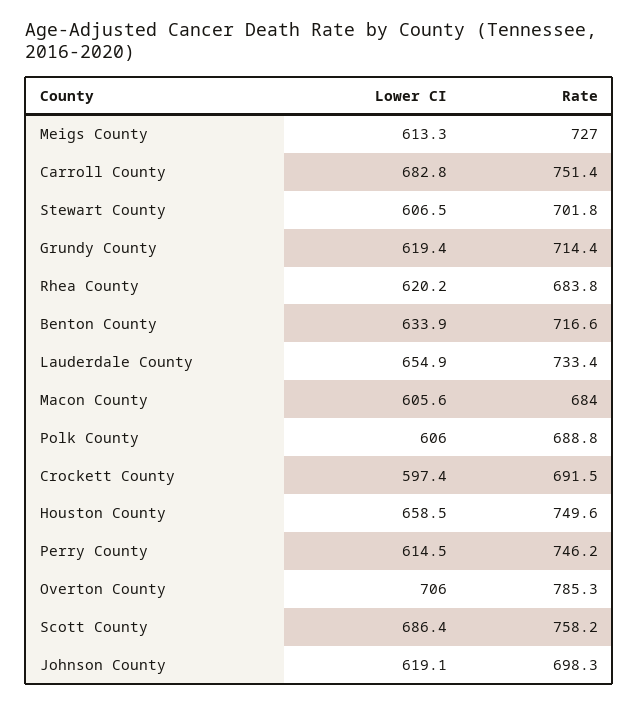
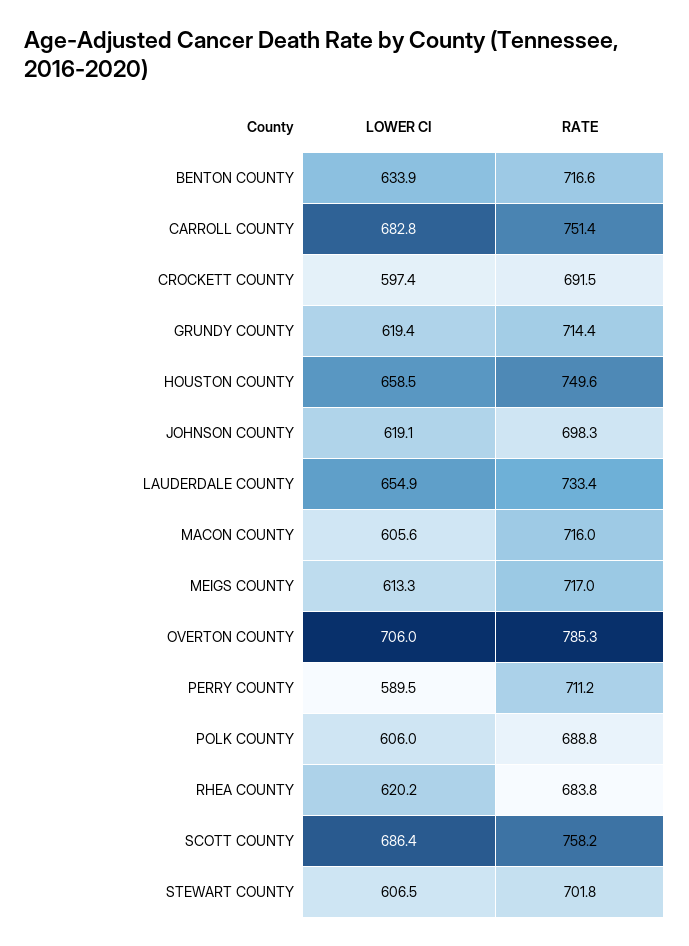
  {
    "Lower CI": {
      "Meigs County": 613.3,
      "Carroll County": 682.8,
      "Stewart County": 606.5,
      "Grundy County": 619.4,
      "Rhea County": 620.2,
      "Benton County": 633.9,
      "Lauderdale County": 654.9,
      "Macon County": 605.6,
      "Polk County": 606,
      "Crockett County": 597.4,
      "Houston County": 658.5,
-     "Perry County": 614.5,
+     "Perry County": 589.5,
      "Overton County": 706,
      "Scott County": 686.4,
      "Johnson County": 619.1
    },
    "Rate": {
-     "Meigs County": 727,
+     "Meigs County": 717,
      "Carroll County": 751.4,
      "Stewart County": 701.8,
      "Grundy County": 714.4,
      "Rhea County": 683.8,
      "Benton County": 716.6,
      "Lauderdale County": 733.4,
-     "Macon County": 684,
+     "Macon County": 716,
      "Polk County": 688.8,
      "Crockett County": 691.5,
      "Houston County": 749.6,
-     "Perry County": 746.2,
+     "Perry County": 711.2,
      "Overton County": 785.3,
      "Scott County": 758.2,
      "Johnson County": 698.3
    }
  }

